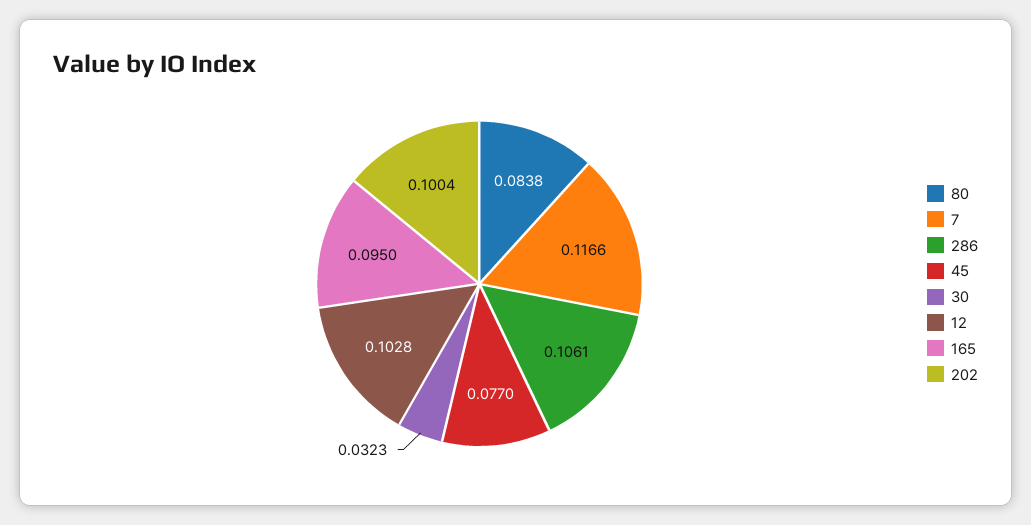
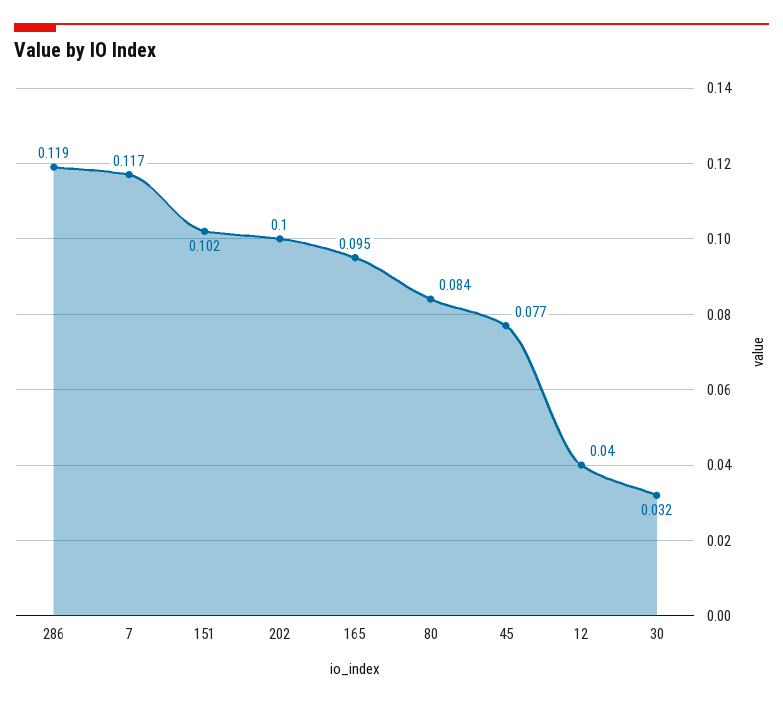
  {
    "80": 0.0838,
    "7": 0.1166,
-   "286": 0.1061,
+   "286": 0.119,
    "45": 0.077,
    "30": 0.0323,
-   "12": 0.1028,
+   "12": 0.04,
    "165": 0.095,
-   "202": 0.1004
+   "202": 0.1004,
+   "151": 0.102
  }

